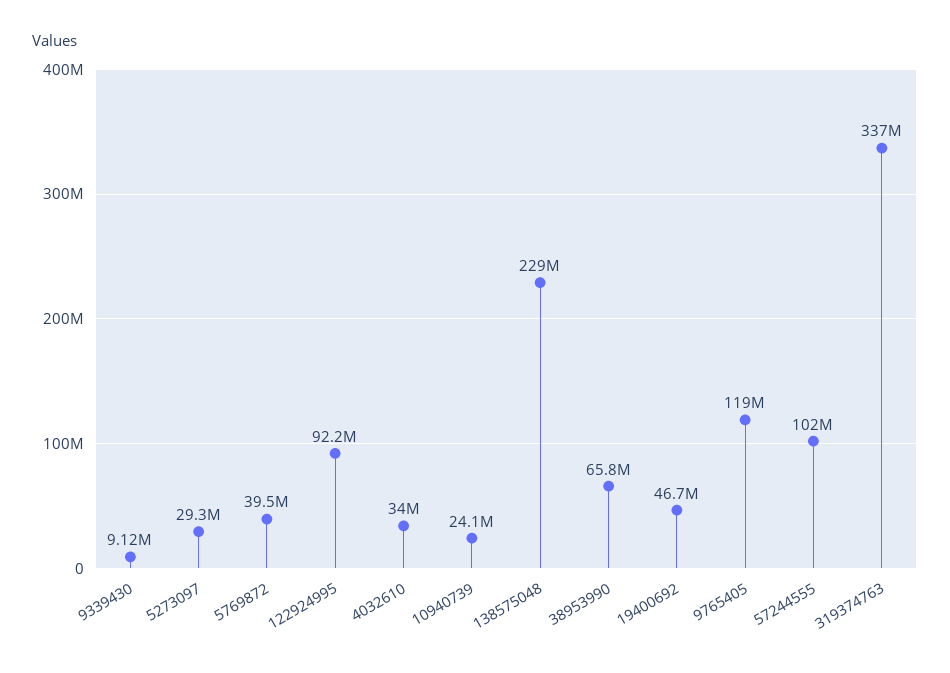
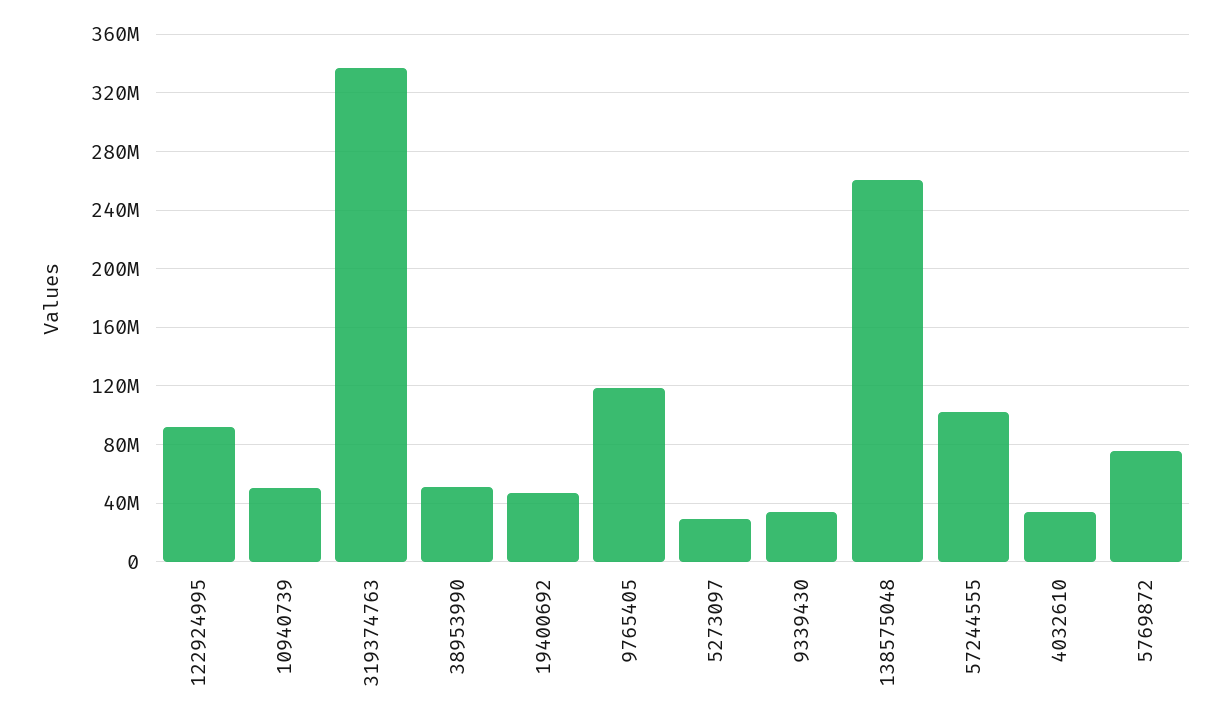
  {
-   "9339430": 9120000,
+   "9339430": 35000000,
    "5273097": 29300000,
-   "5769872": 39500000,
+   "5769872": 75000000,
    "122924995": 92200000,
    "4032610": 34000000,
-   "10940739": 24100000,
+   "10940739": 50000000,
-   "138575048": 229000000,
+   "138575048": 260000000,
-   "38953990": 65800000,
+   "38953990": 50000000,
    "19400692": 46700000,
    "9765405": 119000000,
    "57244555": 102000000,
    "319374763": 337000000
  }

